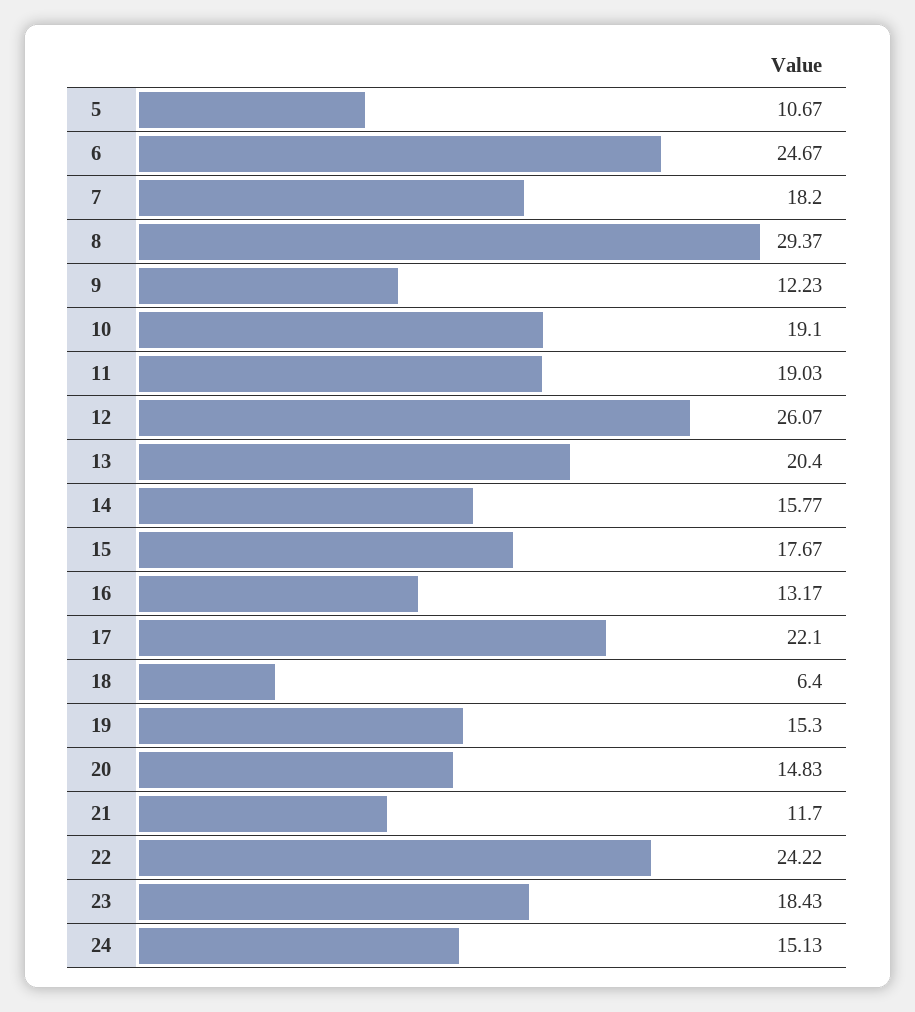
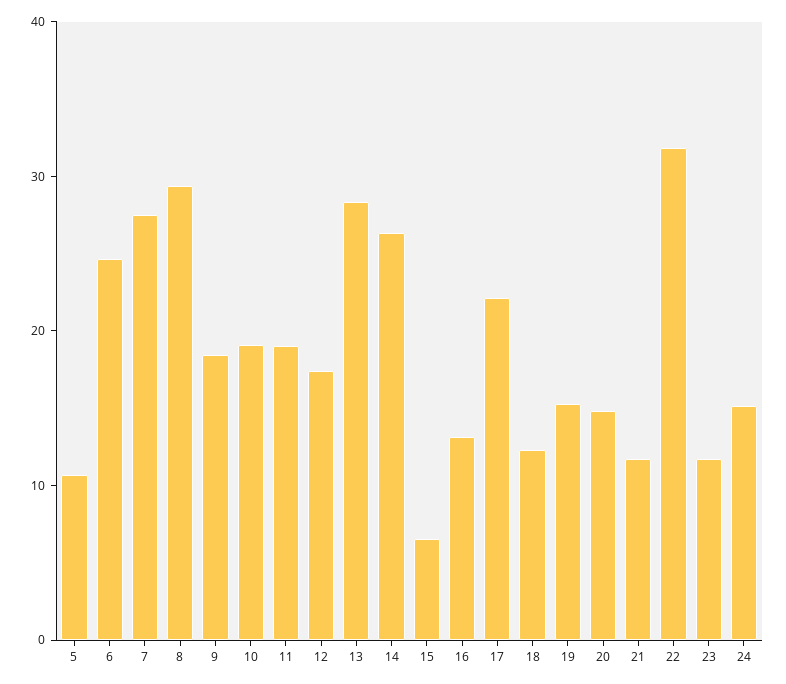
  {
    "5": 10.67,
    "6": 24.67,
-   "7": 18.2,
+   "7": 28,
    "8": 29.37,
-   "9": 12.23,
+   "9": 18,
    "10": 19.1,
    "11": 19.03,
-   "12": 26.07,
+   "12": 18,
-   "13": 20.4,
+   "13": 28,
-   "14": 15.77,
+   "14": 26,
-   "15": 17.67,
+   "15": 6,
    "16": 13.17,
    "17": 22.1,
-   "18": 6.4,
+   "18": 12,
    "19": 15.3,
    "20": 14.83,
    "21": 11.7,
-   "22": 24.22,
+   "22": 32,
-   "23": 18.43,
+   "23": 12,
    "24": 15.13
  }

